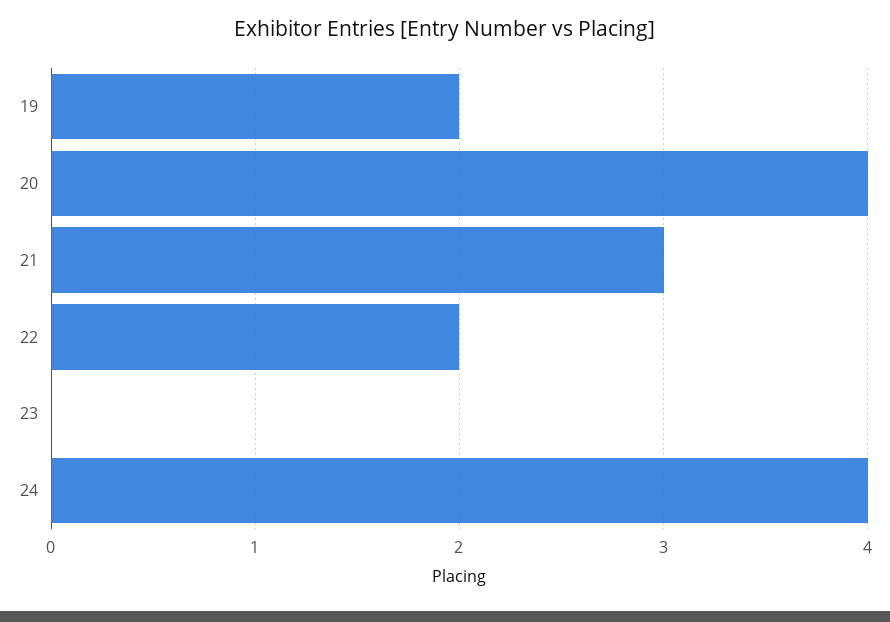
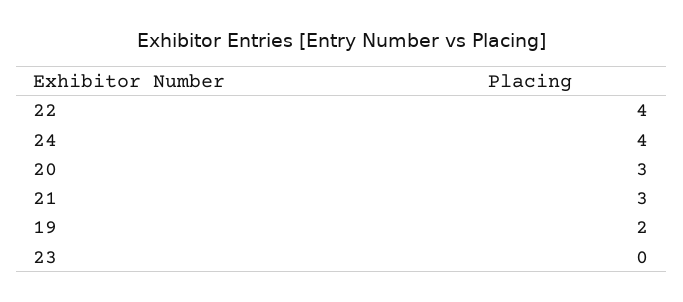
  {
    "19": 2,
-   "20": 4,
+   "20": 3,
    "21": 3,
-   "22": 2,
+   "22": 4,
    "23": 0,
    "24": 4
  }

